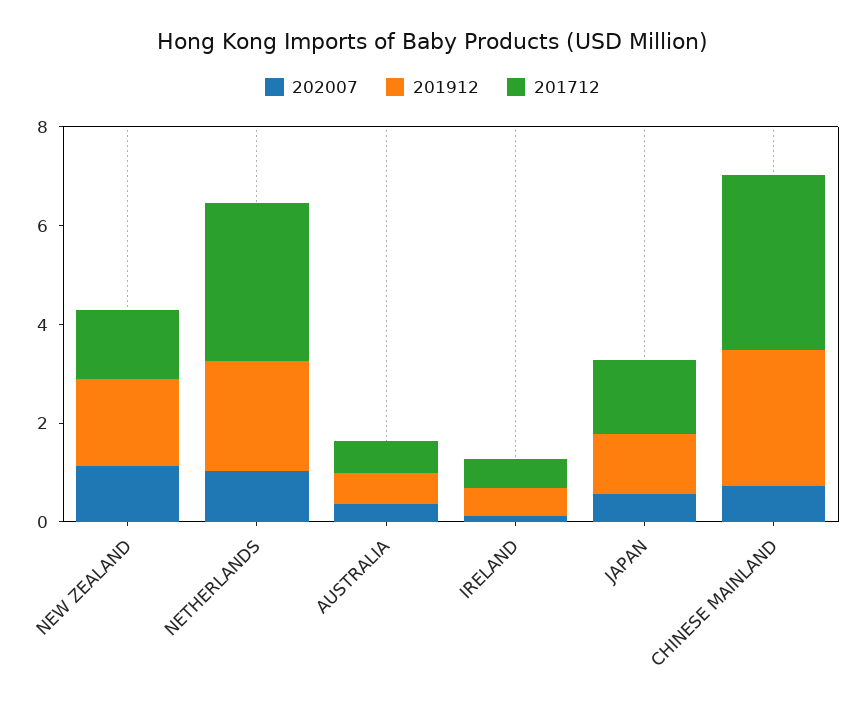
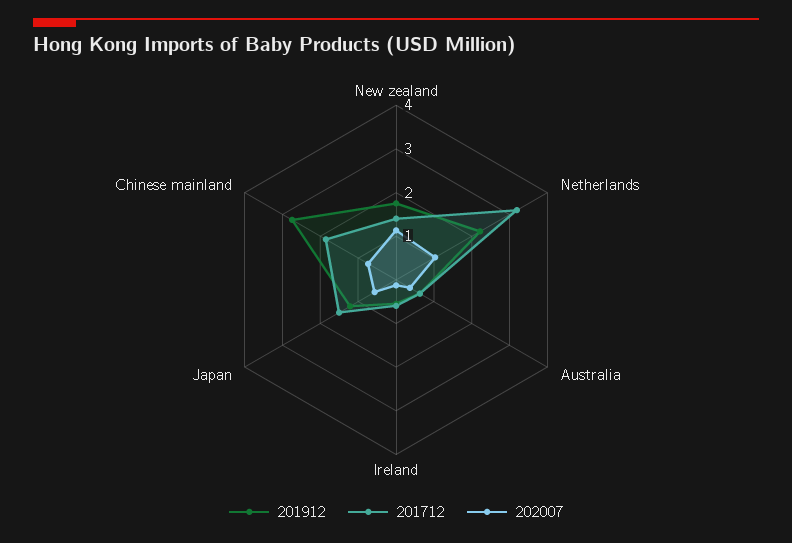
  {
    "202007": {
      "NEW ZEALAND": 1.2,
      "NETHERLANDS": 1,
      "AUSTRALIA": 0.4,
      "IRELAND": 0.2,
      "JAPAN": 0.6,
      "CHINESE MAINLAND": 0.8
    },
    "201912": {
      "NEW ZEALAND": 1.8,
      "NETHERLANDS": 2.2,
      "AUSTRALIA": 0.6,
      "IRELAND": 0.6,
      "JAPAN": 1.2,
      "CHINESE MAINLAND": 2.8
    },
    "201712": {
      "NEW ZEALAND": 1.4,
      "NETHERLANDS": 3.2,
      "AUSTRALIA": 0.6,
      "IRELAND": 0.6,
      "JAPAN": 1.6,
-     "CHINESE MAINLAND": 3.5
+     "CHINESE MAINLAND": 1.8
    }
  }

